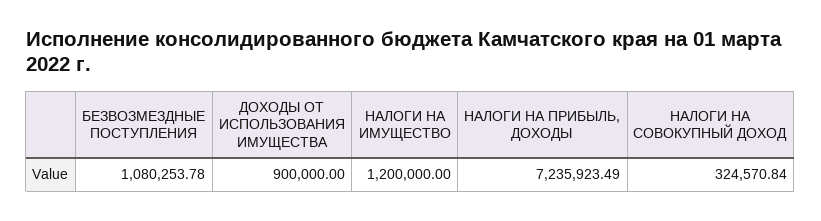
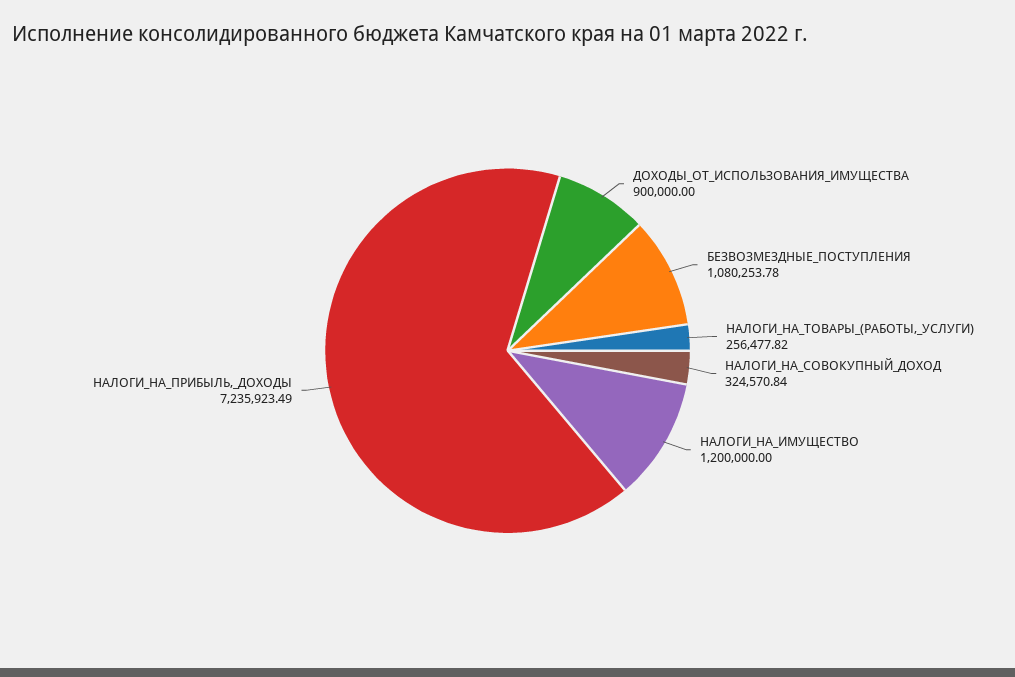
  {
    "БЕЗВОЗМЕЗДНЫЕ ПОСТУПЛЕНИЯ": 1080253.78,
    "ДОХОДЫ ОТ ИСПОЛЬЗОВАНИЯ ИМУЩЕСТВА": 900000,
    "НАЛОГИ НА ИМУЩЕСТВО": 1200000,
    "НАЛОГИ НА ПРИБЫЛЬ, ДОХОДЫ": 7235923.49,
-   "НАЛОГИ НА СОВОКУПНЫЙ ДОХОД": 324570.84
+   "НАЛОГИ НА СОВОКУПНЫЙ ДОХОД": 324570.84,
+   "НАЛОГИ_НА_ТОВАРЫ_(РАБОТЫ,_УСЛУГИ)": 256477.82
  }

